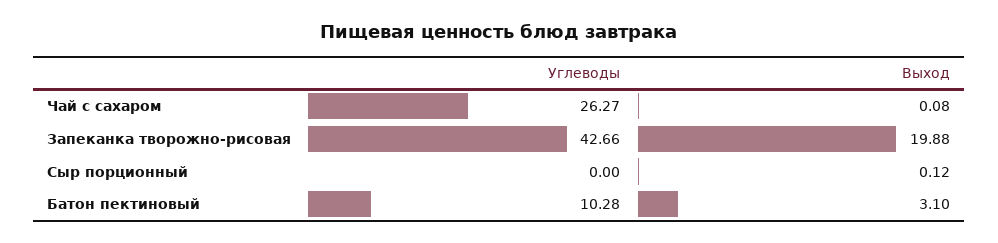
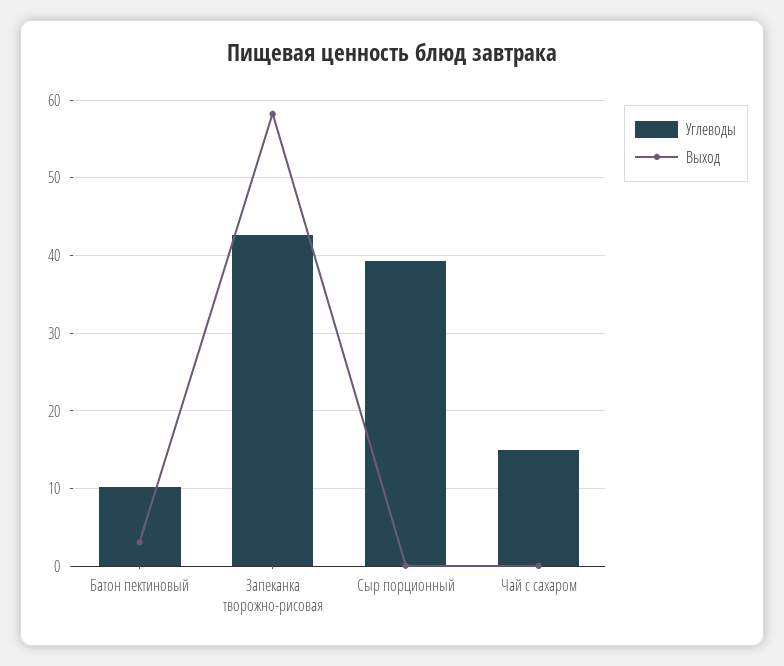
  {
    "Углеводы": {
-     "Чай с сахаром": 26.27,
+     "Чай с сахаром": 15,
      "Запеканка творожно-рисовая": 42.66,
-     "Сыр порционный": 0,
+     "Сыр порционный": 39,
      "Батон пектиновый": 10.28
    },
    "Выход": {
      "Чай с сахаром": 0.08,
-     "Запеканка творожно-рисовая": 19.88,
+     "Запеканка творожно-рисовая": 58,
      "Сыр порционный": 0.12,
      "Батон пектиновый": 3.1
    }
  }

